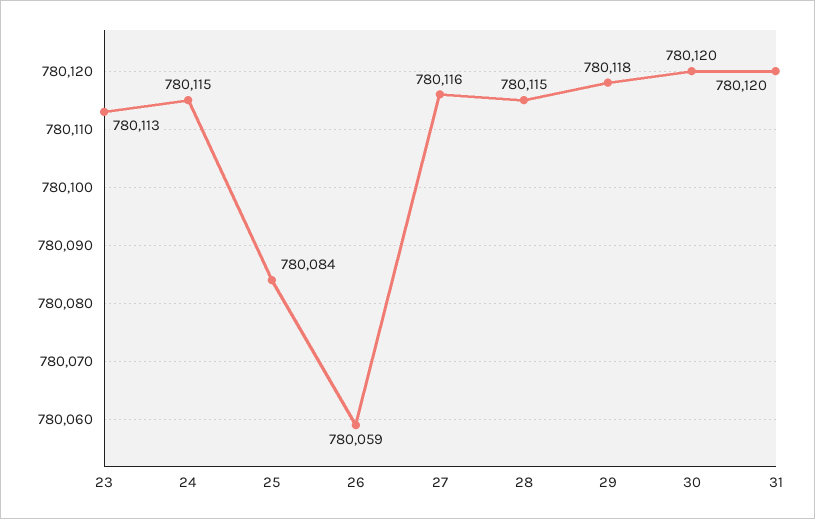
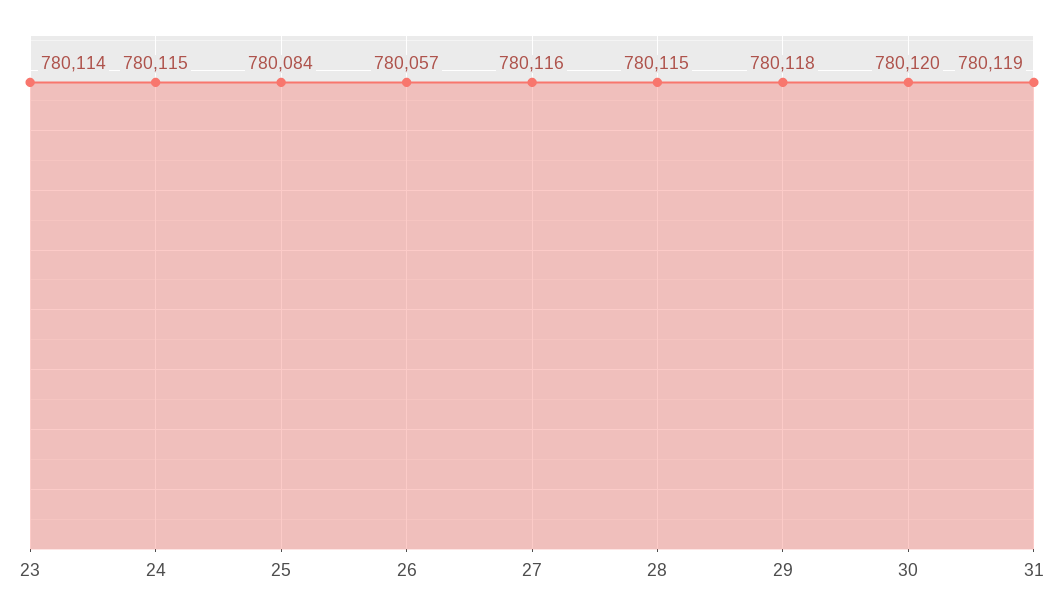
  {
-   "23": 780113,
+   "23": 780114,
    "24": 780115,
    "25": 780084,
-   "26": 780059,
+   "26": 780057,
    "27": 780116,
    "28": 780115,
    "29": 780118,
    "30": 780120,
-   "31": 780120
+   "31": 780119
  }

